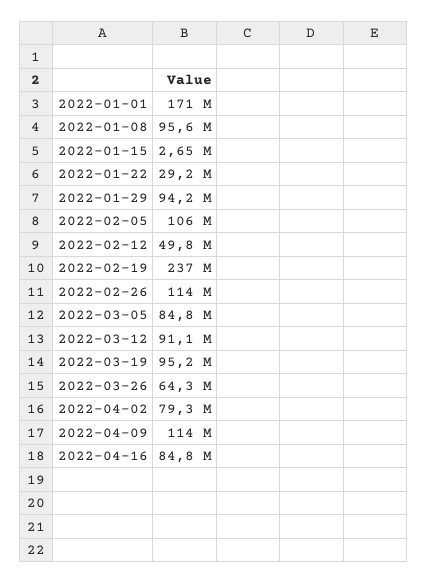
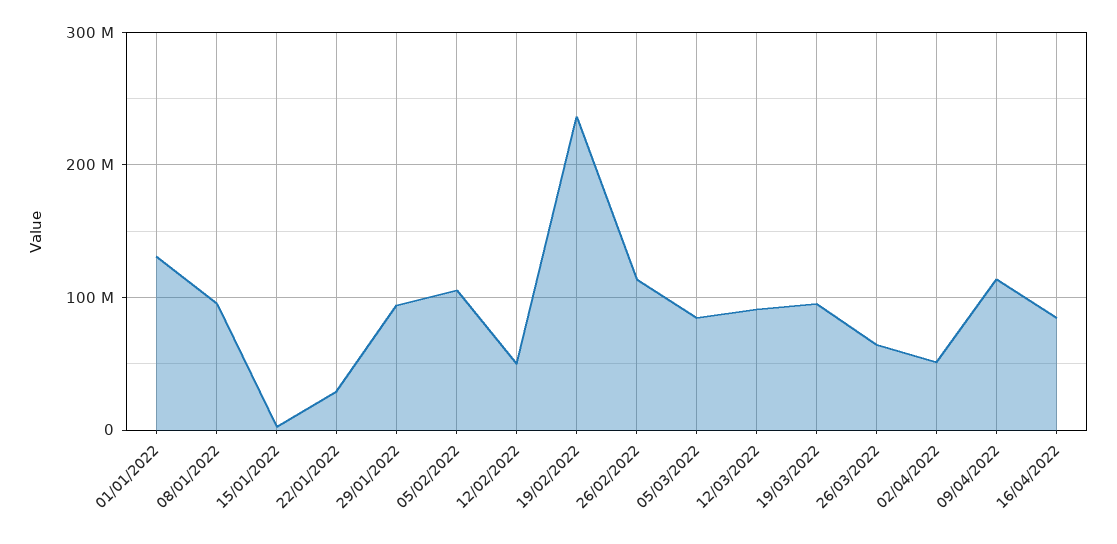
  {
-   "2022-01-01": 171000000,
+   "2022-01-01": 130000000,
    "2022-01-08": 95600000,
    "2022-01-15": 2650000,
    "2022-01-22": 29200000,
    "2022-01-29": 94200000,
    "2022-02-05": 106000000,
    "2022-02-12": 49800000,
    "2022-02-19": 237000000,
    "2022-02-26": 114000000,
    "2022-03-05": 84800000,
    "2022-03-12": 91100000,
    "2022-03-19": 95200000,
    "2022-03-26": 64300000,
-   "2022-04-02": 79300000,
+   "2022-04-02": 50000000,
    "2022-04-09": 114000000,
    "2022-04-16": 84800000
  }

